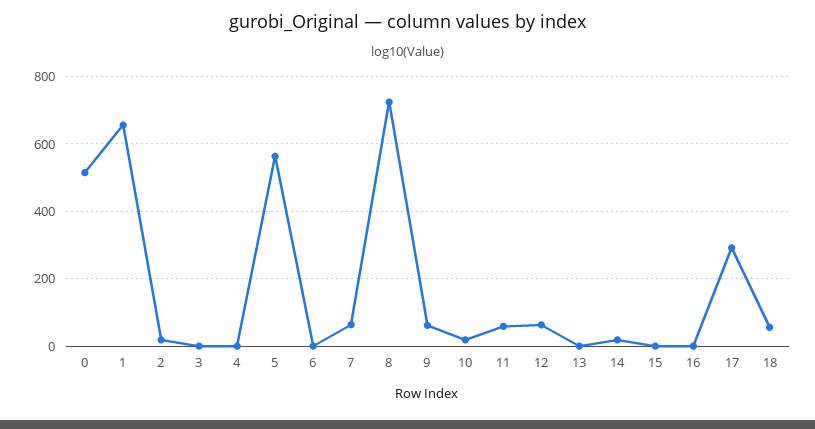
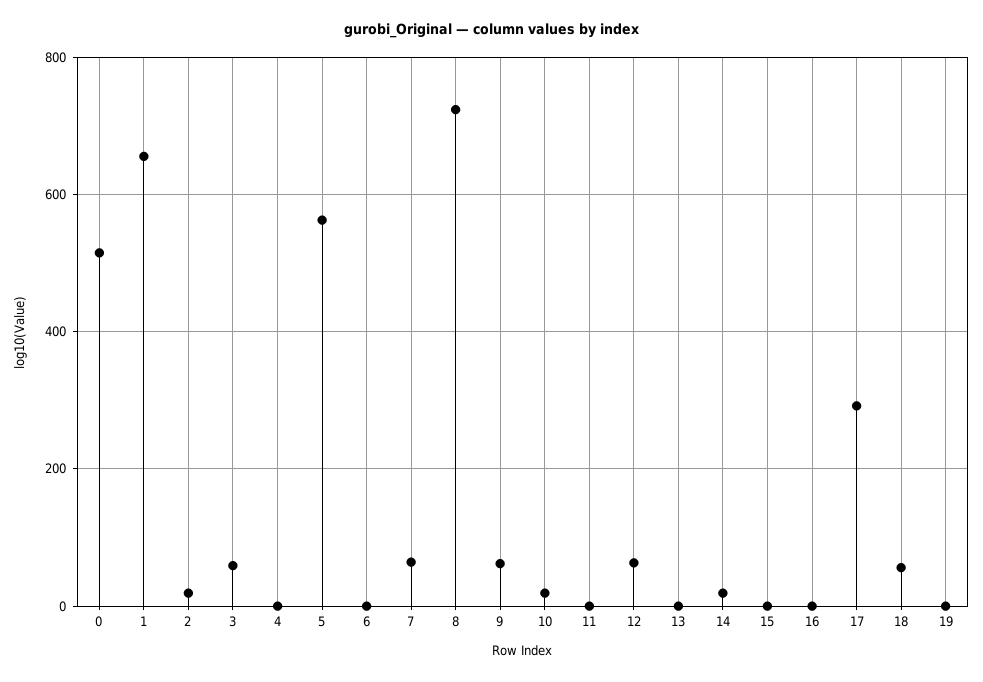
  {
    "0": 520,
    "1": 660,
    "2": 20,
-   "3": 0,
+   "3": 60,
    "4": 0,
    "5": 560,
    "6": 0,
    "7": 60,
    "8": 720,
    "9": 60,
    "10": 20,
-   "11": 60,
+   "11": 0,
    "12": 60,
    "13": 0,
    "14": 20,
    "15": 0,
    "16": 0,
    "17": 300,
-   "18": 60
+   "18": 60,
+   "19": 0
  }

